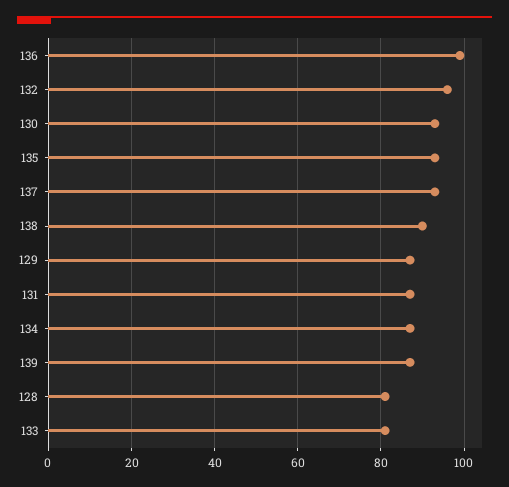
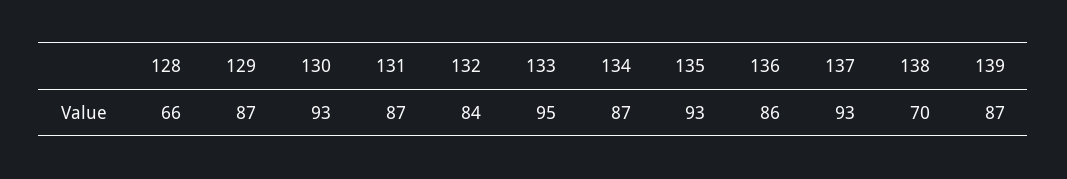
  {
-   "136": 100,
+   "136": 86,
-   "132": 95,
+   "132": 84,
    "130": 93,
    "135": 93,
    "137": 93,
-   "138": 90,
+   "138": 70,
    "129": 87,
    "131": 87,
    "134": 87,
    "139": 87,
-   "128": 80,
+   "128": 66,
-   "133": 80
+   "133": 95
  }

